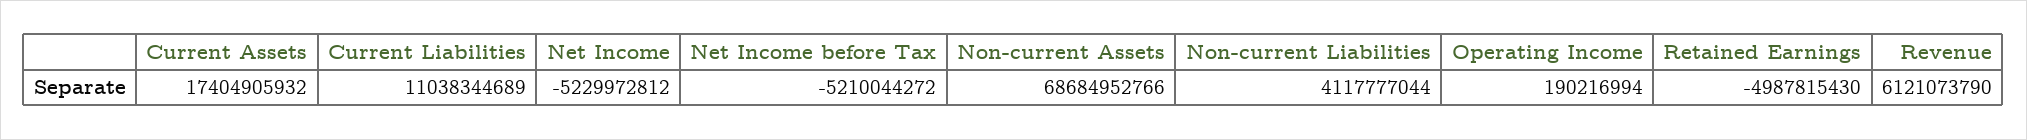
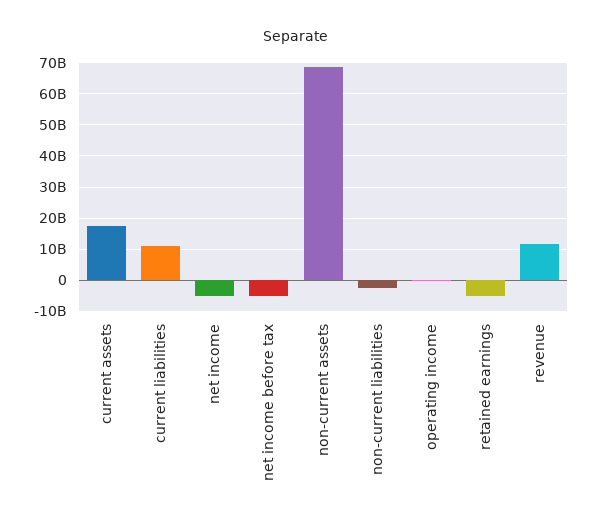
  {
    "Current Assets": 17404905932,
    "Current Liabilities": 11038344689,
    "Net Income": -5229972812,
    "Net Income before Tax": -5210044272,
    "Non-current Assets": 68684952766,
-   "Non-current Liabilities": 4117777044,
+   "Non-current Liabilities": -2000000000,
    "Operating Income": 190216994,
    "Retained Earnings": -4987815430,
-   "Revenue": 6121073790
+   "Revenue": 12000000000
  }

